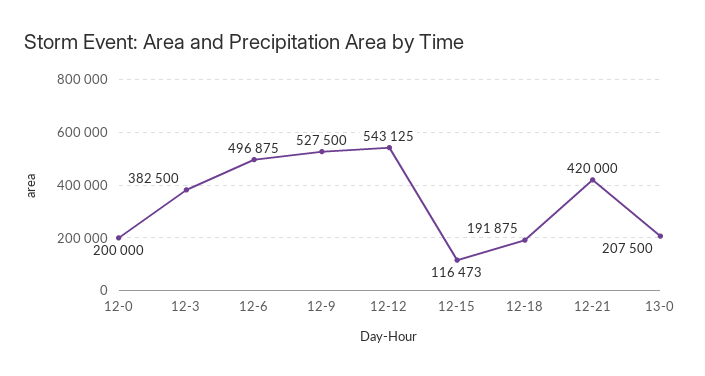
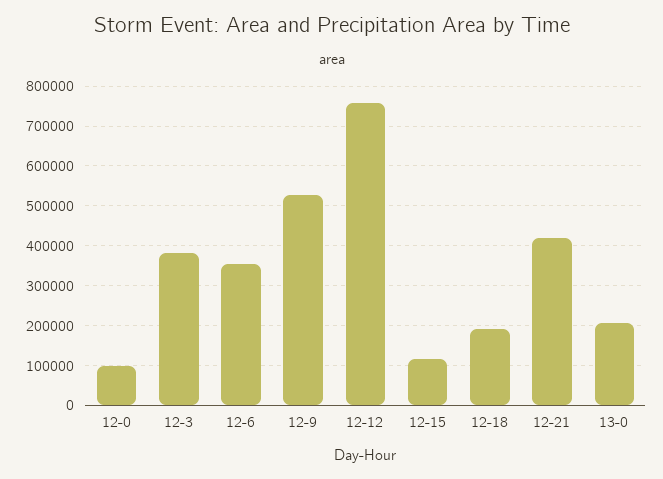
  {
-   "12-0": 200000,
+   "12-0": 100000,
    "12-3": 382500,
-   "12-6": 496875,
+   "12-6": 360000,
    "12-9": 527500,
-   "12-12": 543125,
+   "12-12": 760000,
    "12-15": 116473,
    "12-18": 191875,
    "12-21": 420000,
    "13-0": 207500
  }

